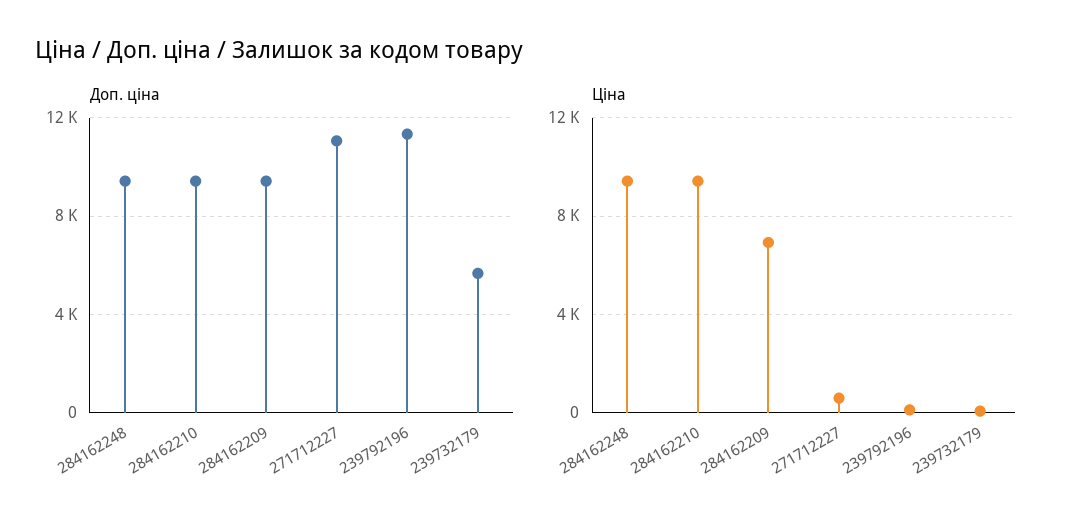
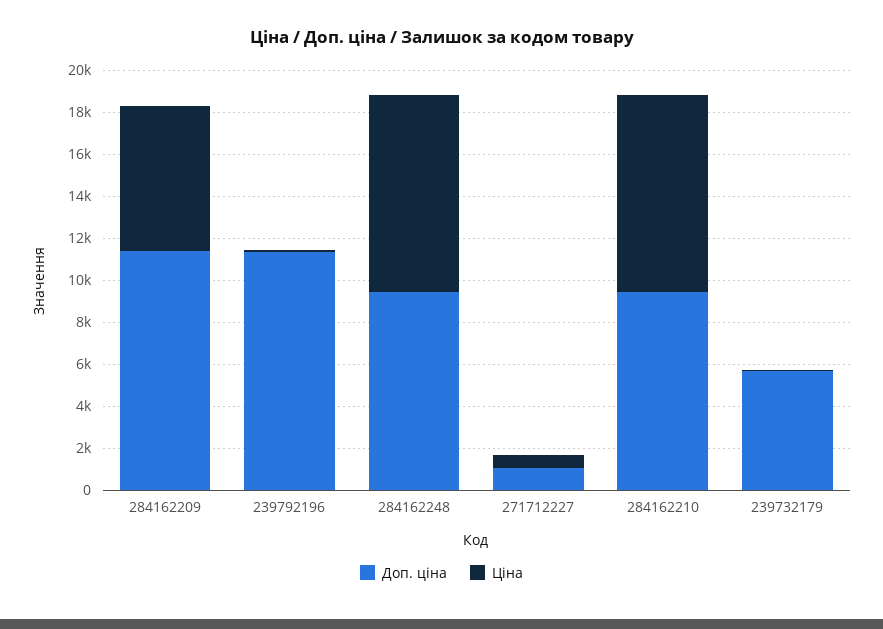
  {
    "Доп. ціна": {
      "284162248": 9500,
      "284162210": 9500,
-     "284162209": 9500,
+     "284162209": 11500,
-     "271712227": 11000,
+     "271712227": 1000,
      "239792196": 11500,
      "239732179": 5500
    },
    "Ціна": {
      "284162248": 9500,
      "284162210": 9500,
      "284162209": 7000,
      "271712227": 500,
      "239792196": 0,
      "239732179": 0
    }
  }

